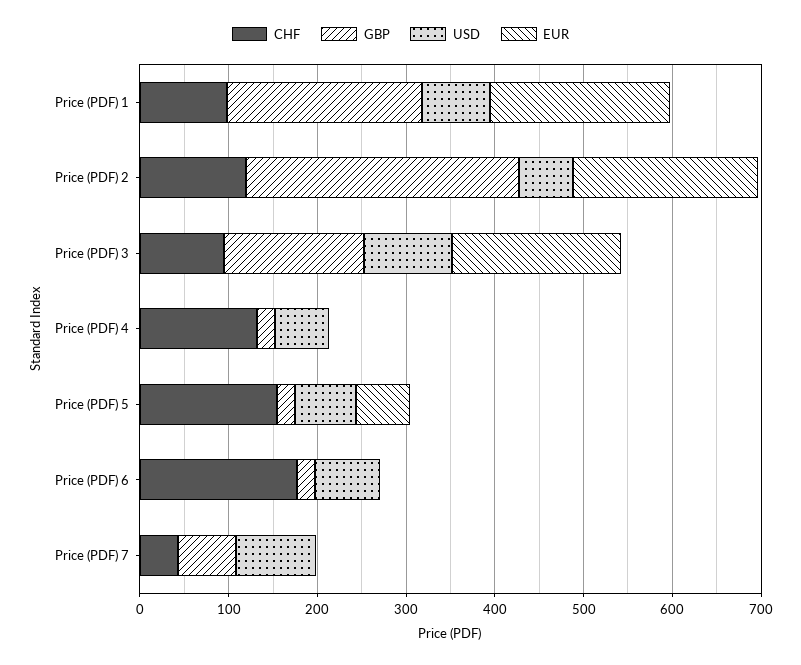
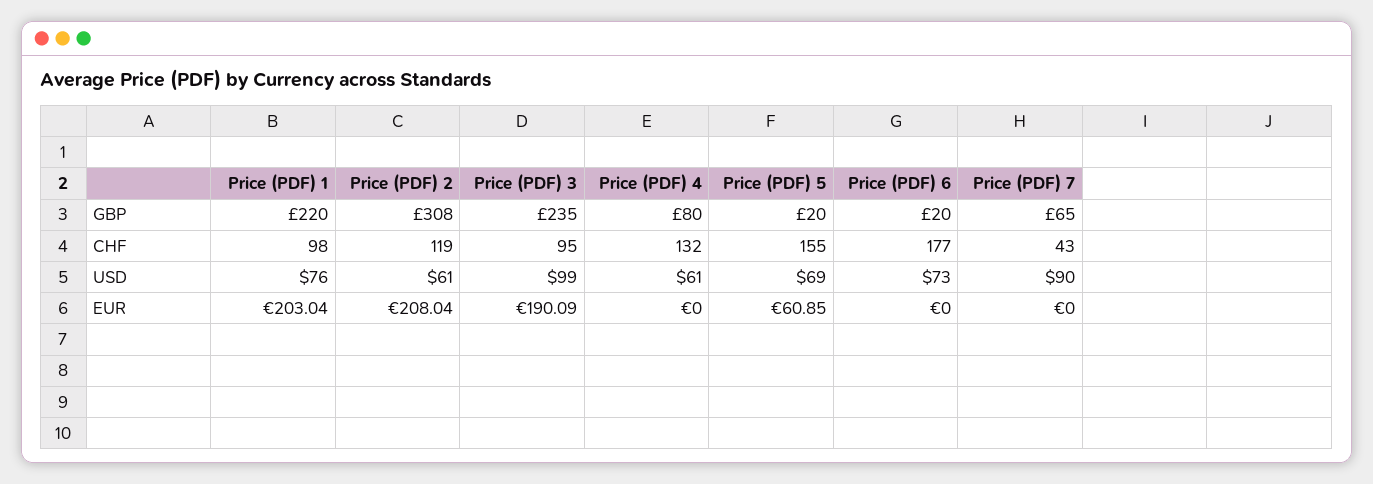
  {
    "CHF": {
      "Price (PDF) 1": 98,
      "Price (PDF) 2": 119,
      "Price (PDF) 3": 95,
      "Price (PDF) 4": 132,
      "Price (PDF) 5": 155,
      "Price (PDF) 6": 177,
      "Price (PDF) 7": 43
    },
    "GBP": {
      "Price (PDF) 1": 220,
      "Price (PDF) 2": 308,
-     "Price (PDF) 3": 160,
+     "Price (PDF) 3": 235,
-     "Price (PDF) 4": 20,
+     "Price (PDF) 4": 80,
      "Price (PDF) 5": 20,
      "Price (PDF) 6": 20,
      "Price (PDF) 7": 65
    },
    "USD": {
      "Price (PDF) 1": 76,
      "Price (PDF) 2": 61,
      "Price (PDF) 3": 99,
      "Price (PDF) 4": 61,
      "Price (PDF) 5": 69,
      "Price (PDF) 6": 73,
      "Price (PDF) 7": 90
    },
    "EUR": {
      "Price (PDF) 1": 203.04,
      "Price (PDF) 2": 208.04,
      "Price (PDF) 3": 190.09,
      "Price (PDF) 4": 0,
      "Price (PDF) 5": 60.85,
      "Price (PDF) 6": 0,
      "Price (PDF) 7": 0
    }
  }

